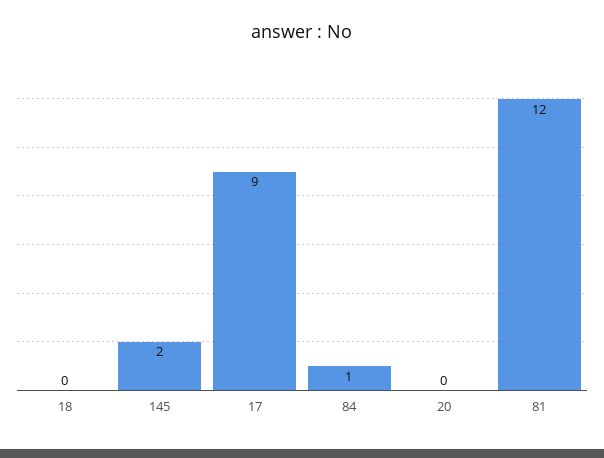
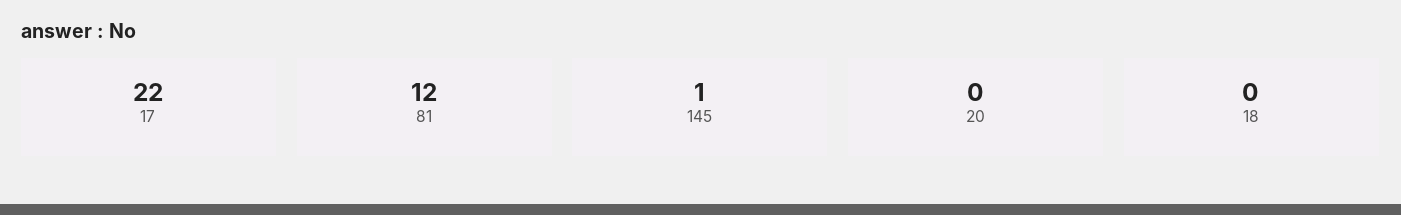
  {
    "18": 0,
-   "145": 2,
+   "145": 1,
-   "17": 9,
+   "17": 22,
-   "84": 1,
    "20": 0,
    "81": 12
  }

